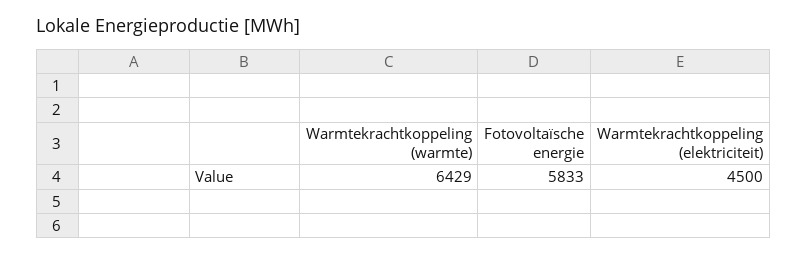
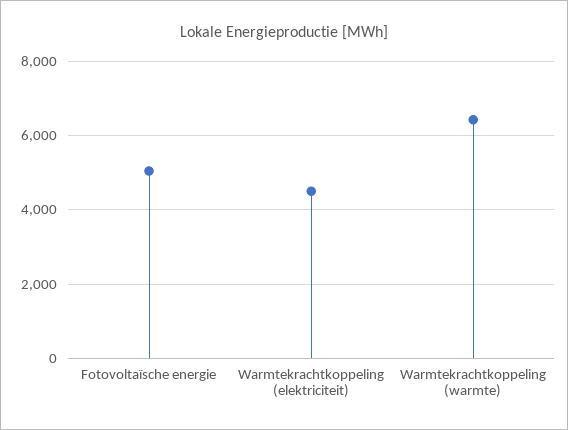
  {
    "Warmtekrachtkoppeling (warmte)": 6429,
-   "Fotovoltaïsche energie": 5833,
+   "Fotovoltaïsche energie": 5000,
    "Warmtekrachtkoppeling (elektriciteit)": 4500
  }

